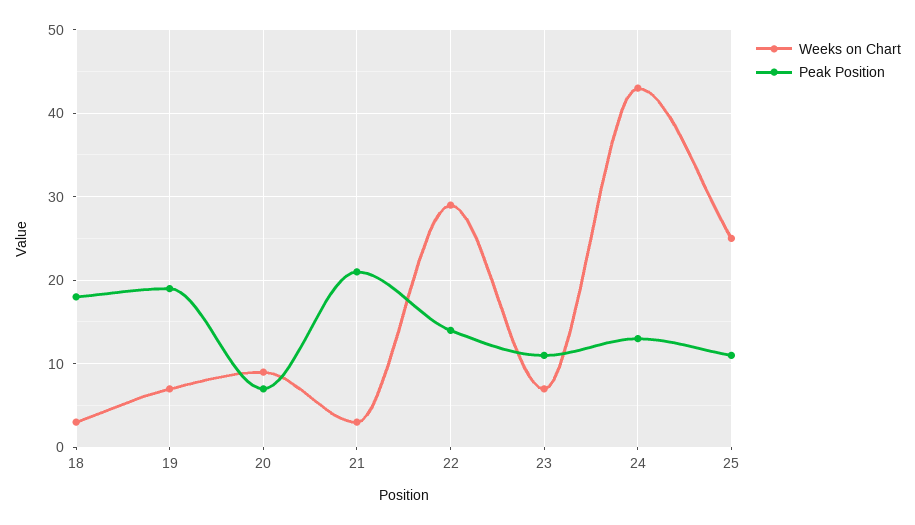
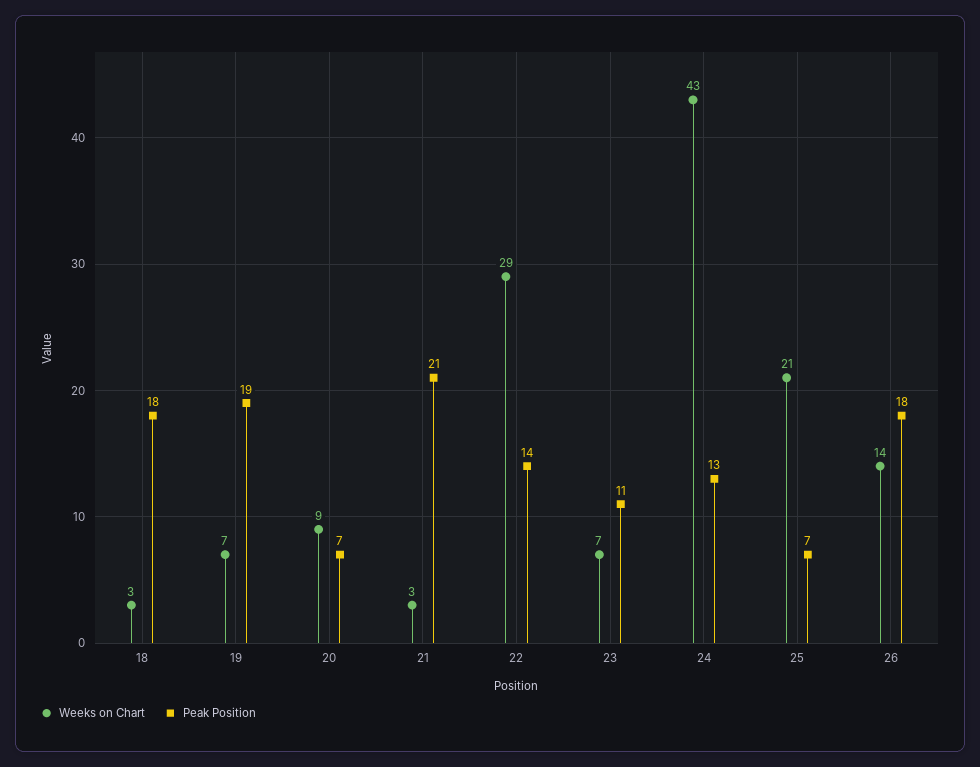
  {
    "Weeks on Chart": {
      "18": 3,
      "19": 7,
      "20": 9,
      "21": 3,
      "22": 29,
      "23": 7,
      "24": 43,
-     "25": 25
+     "25": 21,
+     "26": 14
    },
    "Peak Position": {
      "18": 18,
      "19": 19,
      "20": 7,
      "21": 21,
      "22": 14,
      "23": 11,
      "24": 13,
-     "25": 11
+     "25": 7,
+     "26": 18
    }
  }

